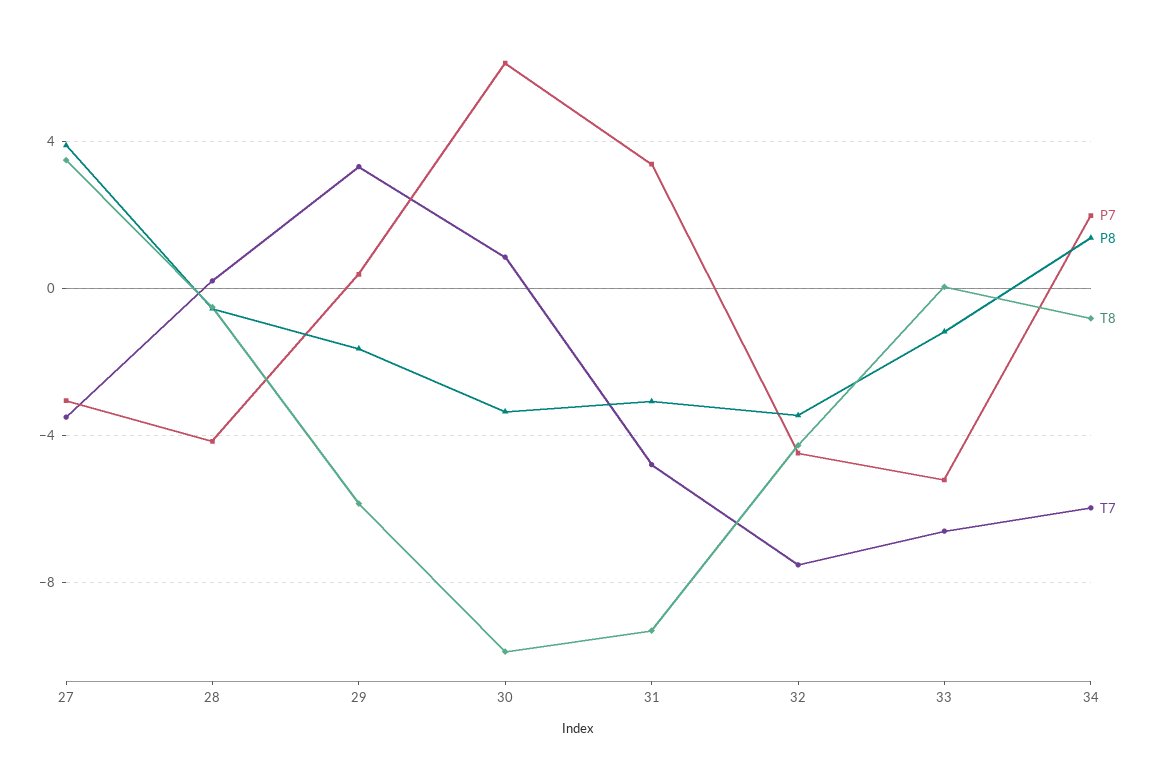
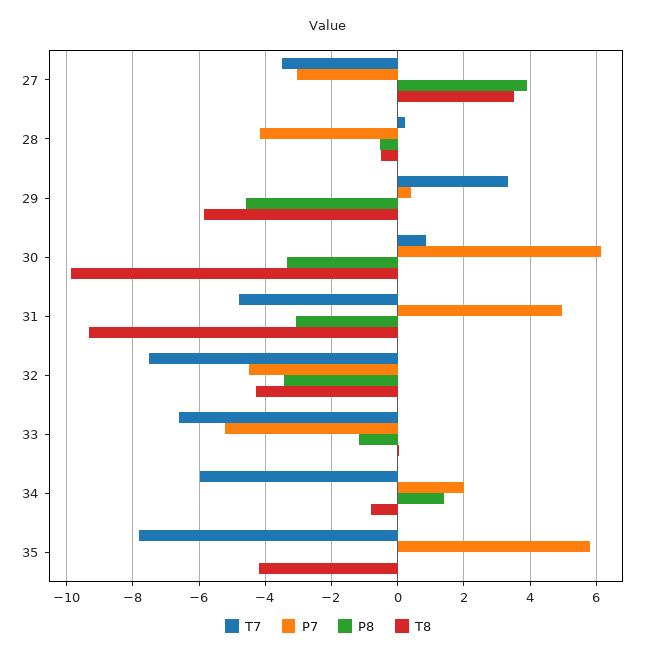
  {
    "P7": {
      "27": -3,
      "28": -4.2,
      "29": 0.4,
      "30": 6.2,
-     "31": 3.5,
+     "31": 5,
      "32": -4.4,
      "33": -5.2,
-     "34": 2
+     "34": 2,
+     "35": 5.8
    },
    "P8": {
      "27": 4,
      "28": -0.6,
-     "29": -1.5,
+     "29": -4.6,
      "30": -3.4,
      "31": -3,
      "32": -3.4,
      "33": -1.2,
-     "34": 1.4
+     "34": 1.4,
+     "35": 0
    },
    "T8": {
      "27": 3.6,
      "28": -0.6,
      "29": -5.8,
      "30": -9.8,
      "31": -9.4,
      "32": -4.2,
      "33": 0,
-     "34": -0.8
+     "34": -0.8,
+     "35": -4.2
    },
    "T7": {
      "27": -3.6,
      "28": 0.2,
      "29": 3.4,
      "30": 0.8,
      "31": -4.8,
      "32": -7.6,
      "33": -6.6,
-     "34": -6
+     "34": -6,
+     "35": -7.8
    }
  }

